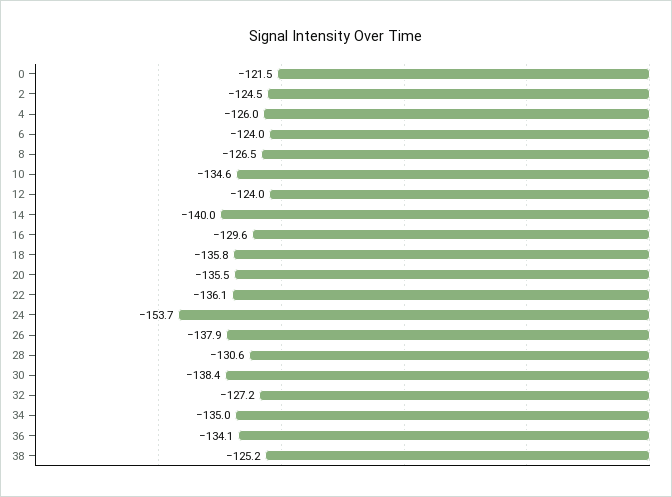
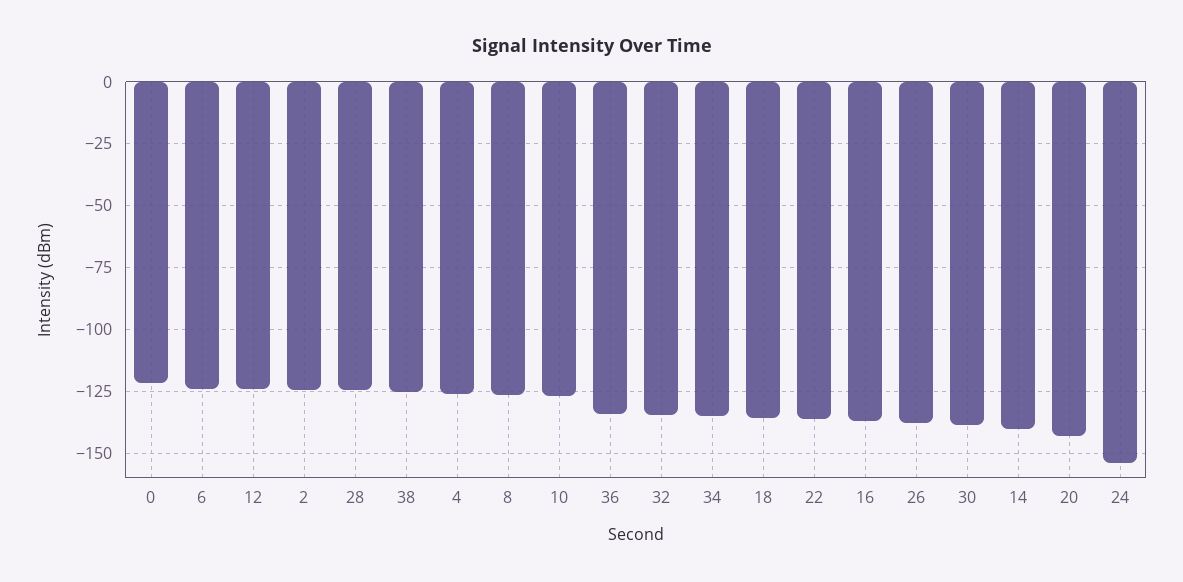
  {
    "0": -121.5,
    "2": -124.5,
    "4": -126,
    "6": -124,
    "8": -126.5,
-   "10": -134.6,
+   "10": -127.5,
    "12": -124,
    "14": -140,
-   "16": -129.6,
+   "16": -137.5,
    "18": -135.8,
-   "20": -135.5,
+   "20": -142.5,
    "22": -136.1,
    "24": -153.7,
    "26": -137.9,
-   "28": -130.6,
+   "28": -125,
    "30": -138.4,
-   "32": -127.2,
+   "32": -135,
    "34": -135,
    "36": -134.1,
    "38": -125.2
  }

